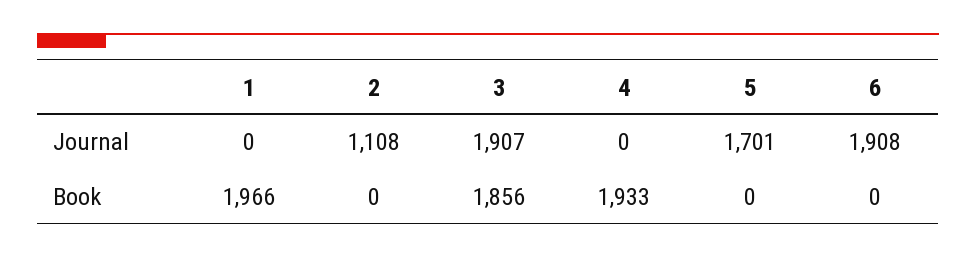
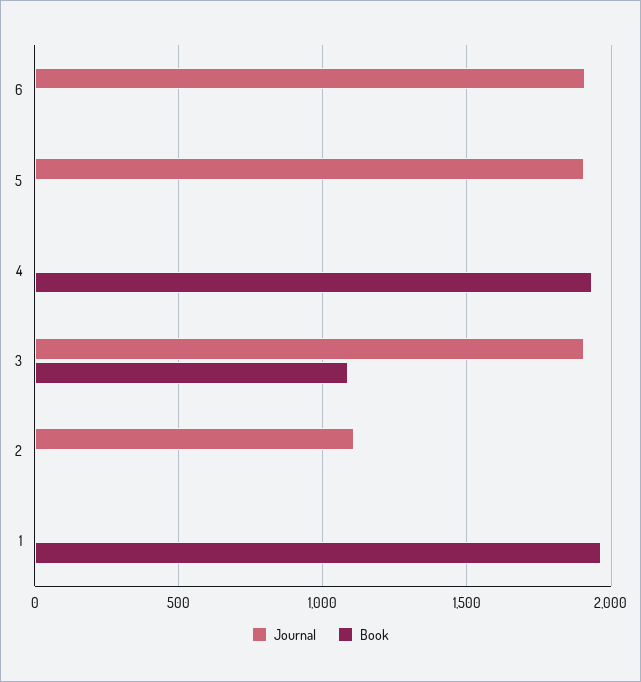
  {
    "Journal": {
      "1": 0,
      "2": 1108,
      "3": 1907,
      "4": 0,
-     "5": 1701,
+     "5": 1900,
      "6": 1908
    },
    "Book": {
      "1": 1966,
      "2": 0,
-     "3": 1856,
+     "3": 1100,
      "4": 1933,
      "5": 0,
      "6": 0
    }
  }

